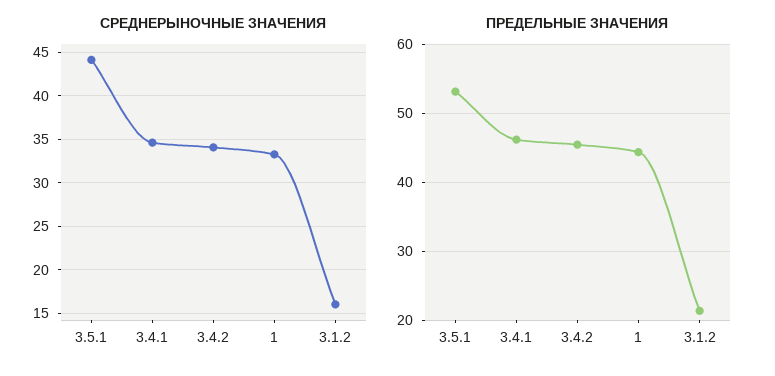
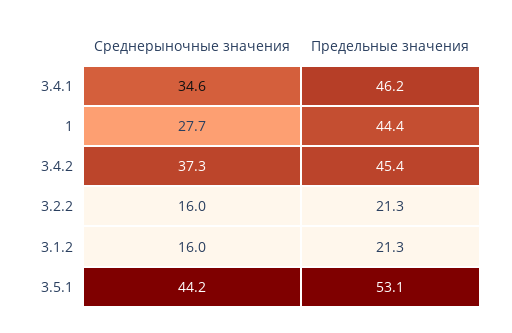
  {
    "СРЕДНЕРЫНОЧНЫЕ ЗНАЧЕНИЯ": {
      "3.5.1": 44.2,
      "3.4.1": 34.6,
-     "3.4.2": 34,
+     "3.4.2": 37.3,
-     "1": 33,
+     "1": 27.7,
-     "3.1.2": 16
+     "3.1.2": 16,
+     "3.2.2": 16
    },
    "ПРЕДЕЛЬНЫЕ ЗНАЧЕНИЯ": {
      "3.5.1": 53.1,
      "3.4.1": 46.2,
      "3.4.2": 45.4,
      "1": 44.4,
-     "3.1.2": 21.3
+     "3.1.2": 21.3,
+     "3.2.2": 21.3
    }
  }

